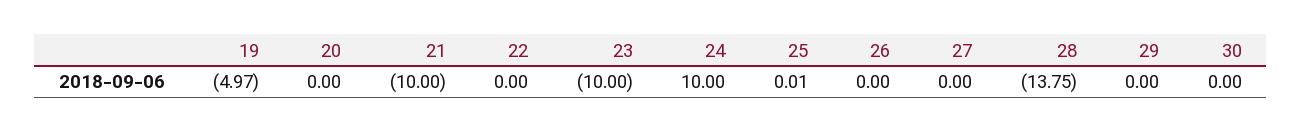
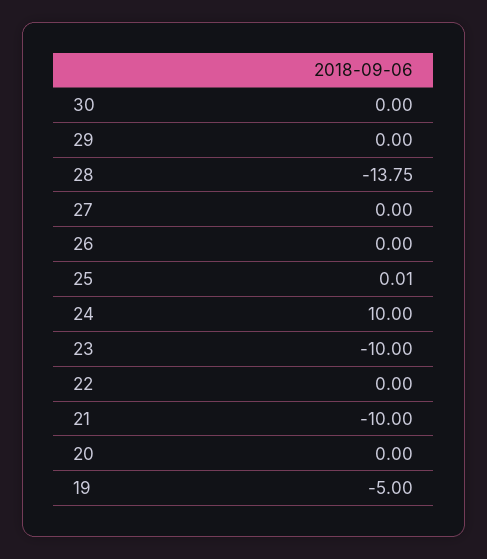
  {
-   "19": -4.97,
+   "19": -5,
    "20": 0,
    "21": -10,
    "22": 0,
    "23": -10,
    "24": 10,
    "25": 0.01,
    "26": 0,
    "27": 0,
    "28": -13.75,
    "29": 0,
    "30": 0
  }

